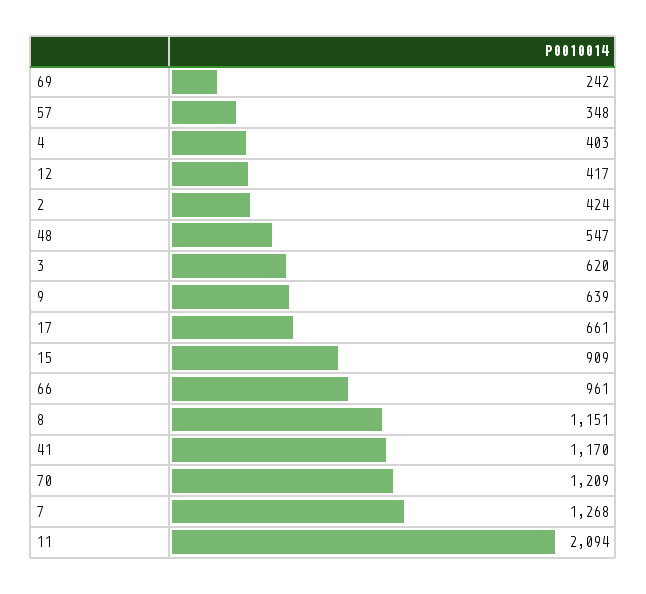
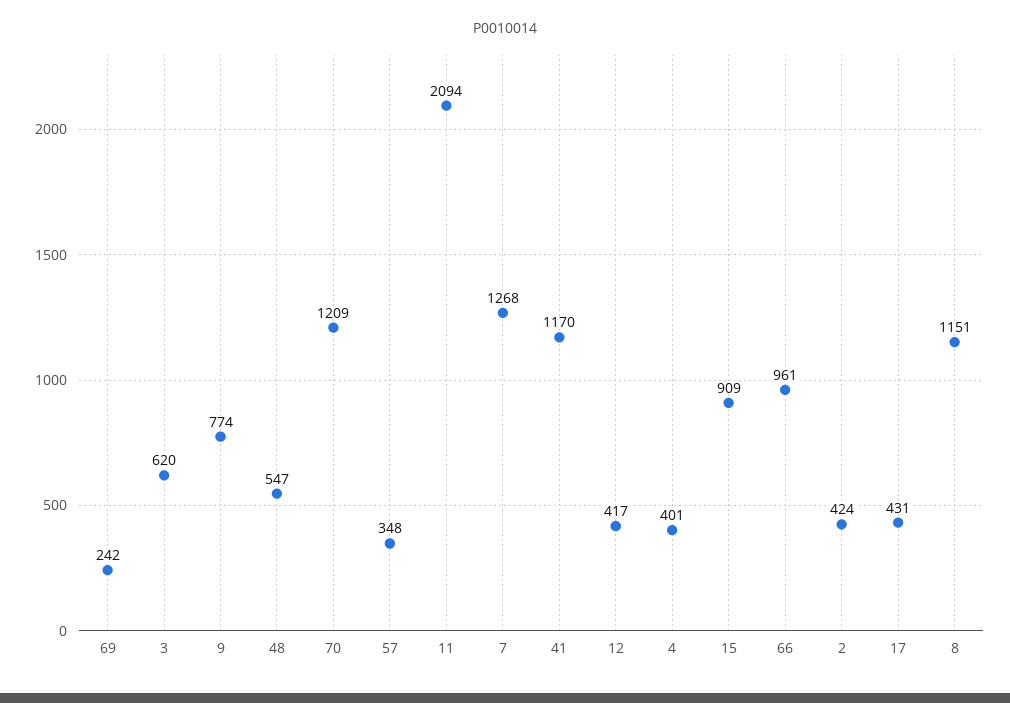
  {
    "69": 242,
    "57": 348,
-   "4": 403,
+   "4": 401,
    "12": 417,
    "2": 424,
    "48": 547,
    "3": 620,
-   "9": 639,
+   "9": 774,
-   "17": 661,
+   "17": 431,
    "15": 909,
    "66": 961,
    "8": 1151,
    "41": 1170,
    "70": 1209,
    "7": 1268,
    "11": 2094
  }

